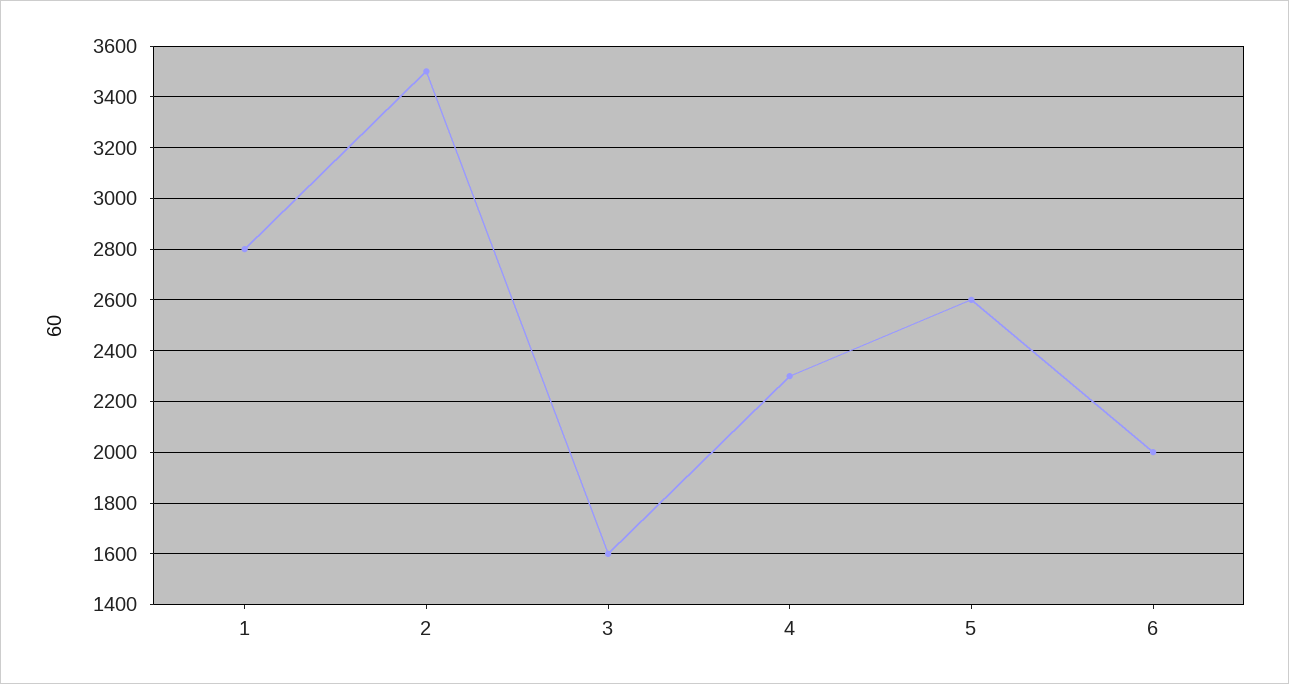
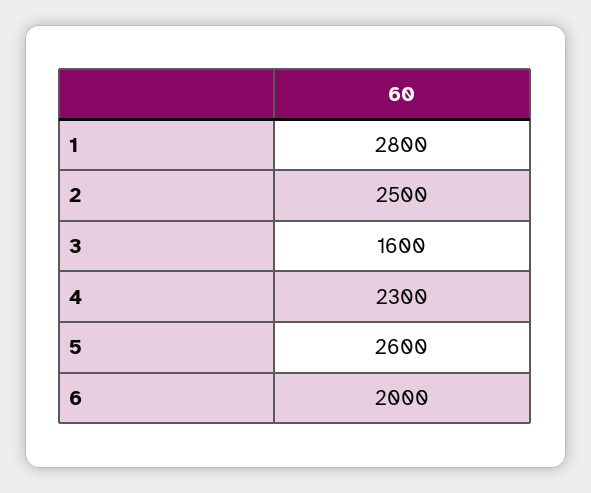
  {
    "1": 2800,
-   "2": 3500,
+   "2": 2500,
    "3": 1600,
    "4": 2300,
    "5": 2600,
    "6": 2000
  }

